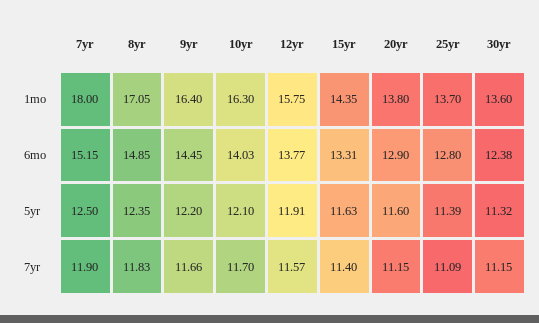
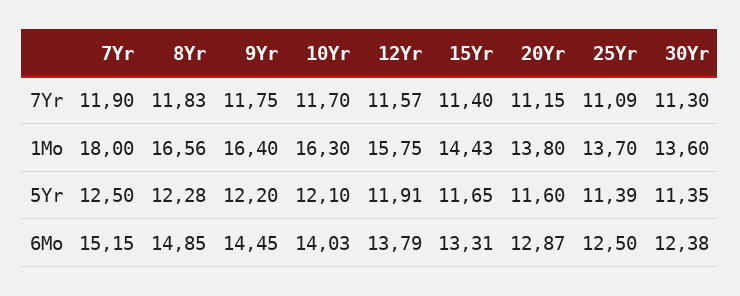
  {
    "7yr": {
      "1mo": 18,
      "6mo": 15.15,
      "5yr": 12.5,
      "7yr": 11.9
    },
    "8yr": {
-     "1mo": 17.05,
+     "1mo": 16.56,
      "6mo": 14.85,
-     "5yr": 12.35,
+     "5yr": 12.28,
      "7yr": 11.83
    },
    "9yr": {
      "1mo": 16.4,
      "6mo": 14.45,
      "5yr": 12.2,
-     "7yr": 11.66
+     "7yr": 11.75
    },
    "10yr": {
      "1mo": 16.3,
      "6mo": 14.03,
      "5yr": 12.1,
      "7yr": 11.7
    },
    "12yr": {
      "1mo": 15.75,
-     "6mo": 13.77,
+     "6mo": 13.79,
      "5yr": 11.91,
      "7yr": 11.57
    },
    "15yr": {
-     "1mo": 14.35,
+     "1mo": 14.43,
      "6mo": 13.31,
-     "5yr": 11.63,
+     "5yr": 11.65,
      "7yr": 11.4
    },
    "20yr": {
      "1mo": 13.8,
-     "6mo": 12.9,
+     "6mo": 12.87,
      "5yr": 11.6,
      "7yr": 11.15
    },
    "25yr": {
      "1mo": 13.7,
-     "6mo": 12.8,
+     "6mo": 12.5,
      "5yr": 11.39,
      "7yr": 11.09
    },
    "30yr": {
      "1mo": 13.6,
      "6mo": 12.38,
-     "5yr": 11.32,
+     "5yr": 11.35,
-     "7yr": 11.15
+     "7yr": 11.3
    }
  }

